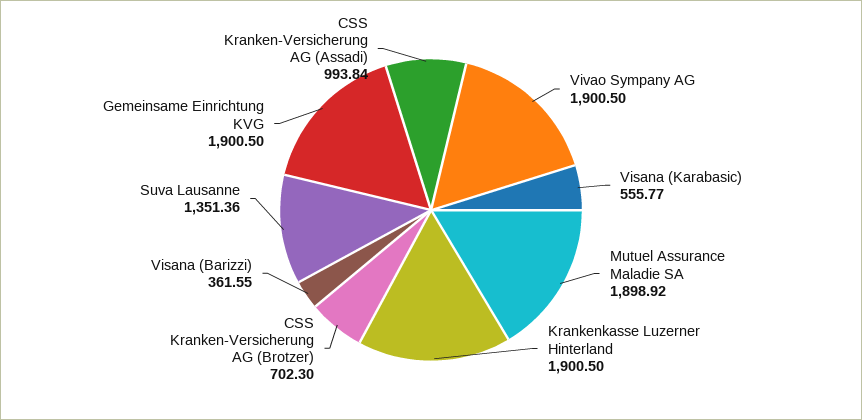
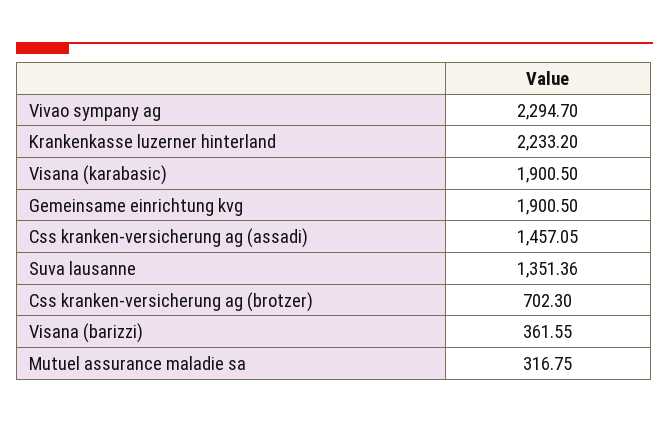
  {
-   "Vivao Sympany AG": 1900.5,
+   "Vivao Sympany AG": 2294.7,
-   "Visana (Karabasic)": 555.77,
+   "Visana (Karabasic)": 1900.5,
-   "Mutuel Assurance Maladie SA": 1898.92,
+   "Mutuel Assurance Maladie SA": 316.75,
-   "Krankenkasse Luzerner Hinterland": 1900.5,
+   "Krankenkasse Luzerner Hinterland": 2233.2,
    "CSS Kranken-Versicherung AG (Brotzer)": 702.3,
    "Visana (Barizzi)": 361.55,
    "Suva Lausanne": 1351.36,
    "Gemeinsame Einrichtung KVG": 1900.5,
-   "CSS Kranken-Versicherung AG (Assadi)": 993.84
+   "CSS Kranken-Versicherung AG (Assadi)": 1457.05
  }

